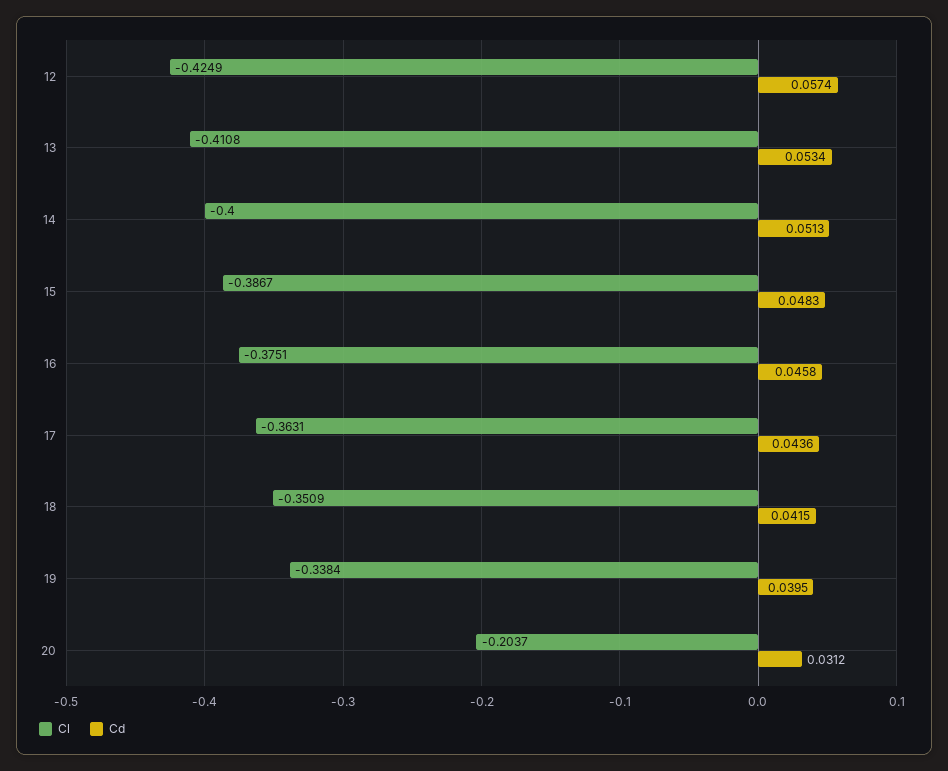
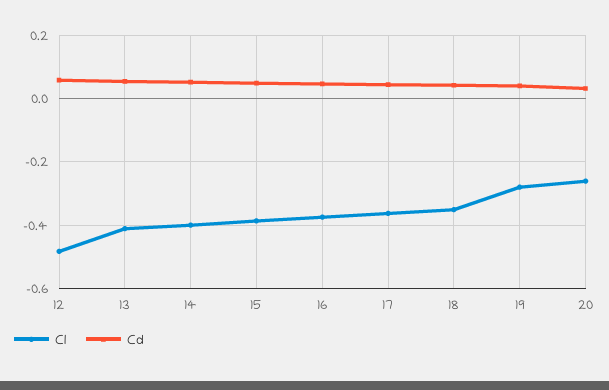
  {
    "Cl": {
-     "12": -0.4249,
+     "12": -0.48,
      "13": -0.4108,
      "14": -0.4,
      "15": -0.3867,
      "16": -0.3751,
      "17": -0.3631,
      "18": -0.3509,
-     "19": -0.3384,
+     "19": -0.28,
-     "20": -0.2037
+     "20": -0.26
    },
    "Cd": {
      "12": 0.0574,
      "13": 0.0534,
      "14": 0.0513,
      "15": 0.0483,
      "16": 0.0458,
      "17": 0.0436,
      "18": 0.0415,
      "19": 0.0395,
      "20": 0.0312
    }
  }

